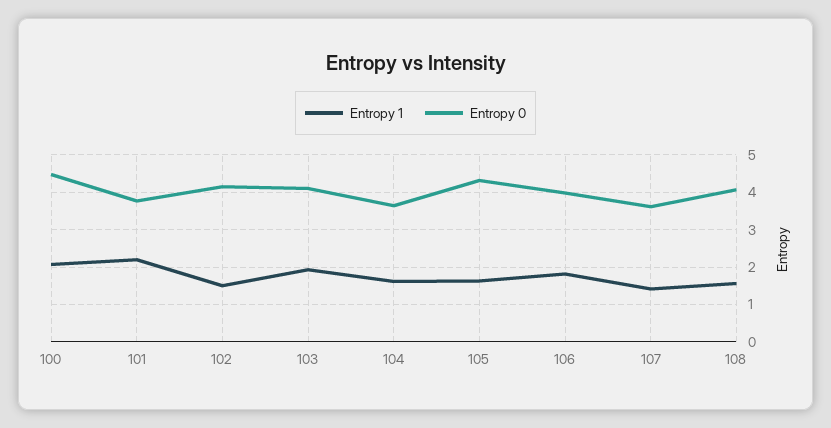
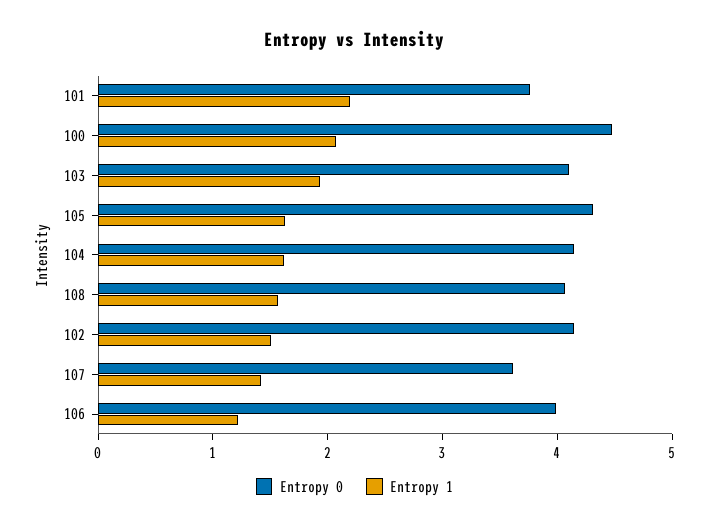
  {
    "Entropy 1": {
      "100": 2,
      "101": 2.2,
      "102": 1.6,
      "103": 2,
      "104": 1.6,
      "105": 1.6,
-     "106": 1.8,
+     "106": 1.2,
      "107": 1.4,
      "108": 1.6
    },
    "Entropy 0": {
      "100": 4.4,
      "101": 3.8,
      "102": 4.2,
      "103": 4.2,
-     "104": 3.6,
+     "104": 4.2,
      "105": 4.4,
      "106": 4,
      "107": 3.6,
      "108": 4
    }
  }

